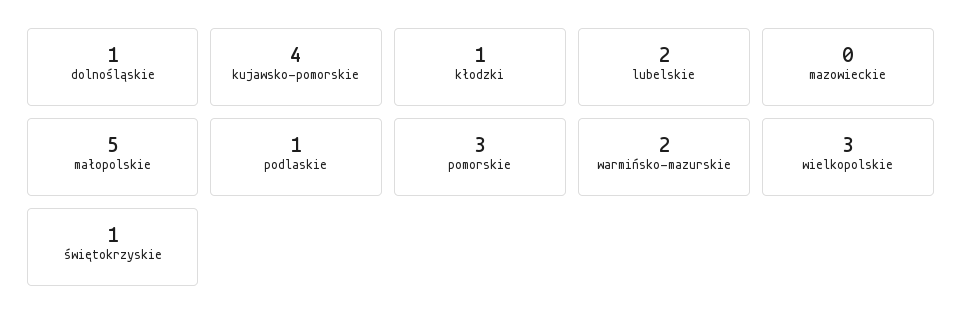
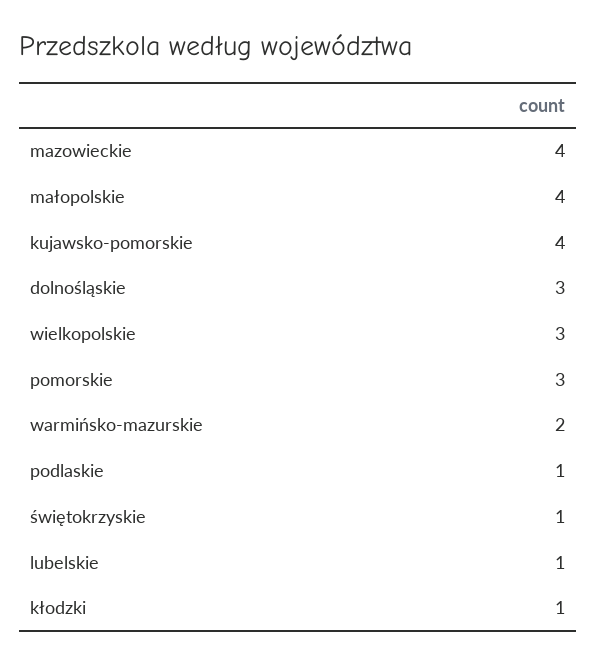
  {
-   "dolnośląskie": 1,
+   "dolnośląskie": 3,
    "kujawsko-pomorskie": 4,
    "kłodzki": 1,
-   "lubelskie": 2,
+   "lubelskie": 1,
-   "mazowieckie": 0,
+   "mazowieckie": 4,
-   "małopolskie": 5,
+   "małopolskie": 4,
    "podlaskie": 1,
    "pomorskie": 3,
    "warmińsko-mazurskie": 2,
    "wielkopolskie": 3,
    "świętokrzyskie": 1
  }

